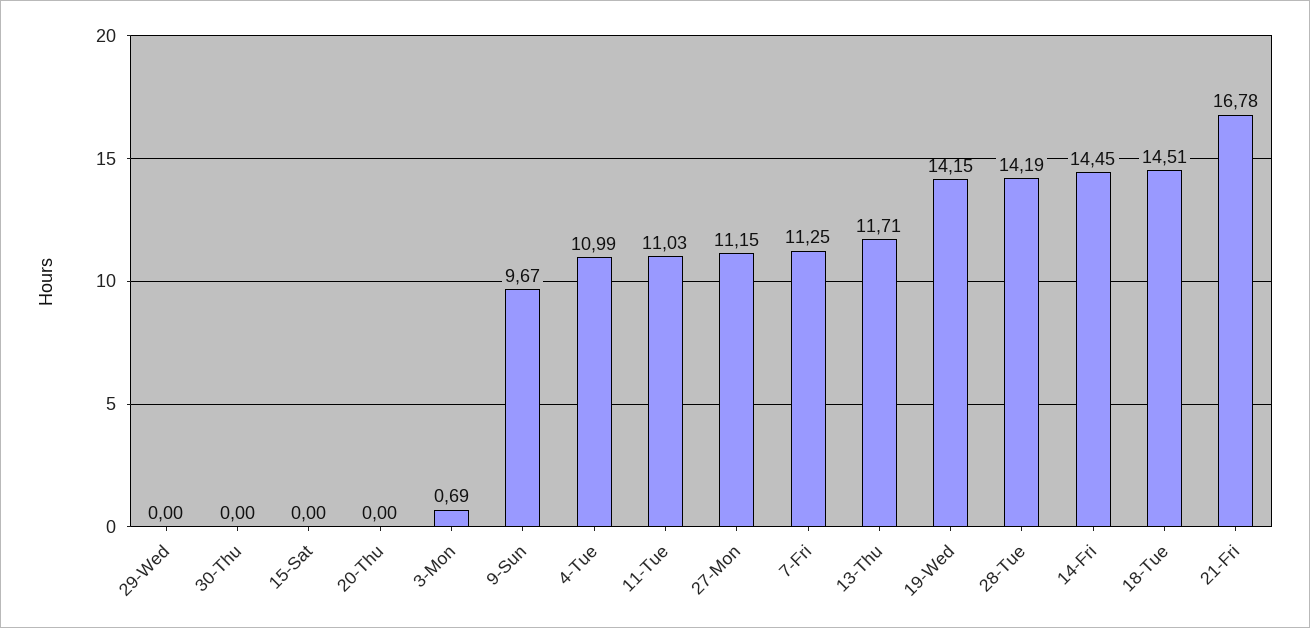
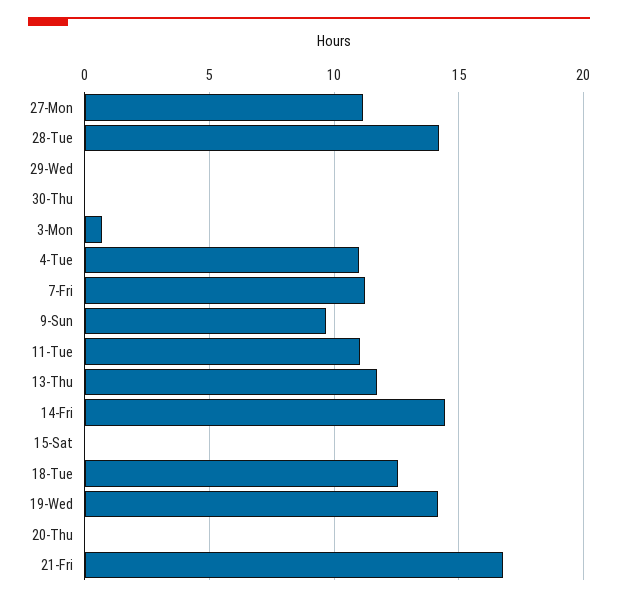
  {
    "29-Wed": 0,
    "30-Thu": 0,
    "15-Sat": 0,
    "20-Thu": 0,
    "3-Mon": 0.69,
    "9-Sun": 9.67,
    "4-Tue": 10.99,
    "11-Tue": 11.03,
    "27-Mon": 11.15,
    "7-Fri": 11.25,
    "13-Thu": 11.71,
    "19-Wed": 14.15,
    "28-Tue": 14.19,
    "14-Fri": 14.45,
-   "18-Tue": 14.51,
+   "18-Tue": 12.5,
    "21-Fri": 16.78
  }

